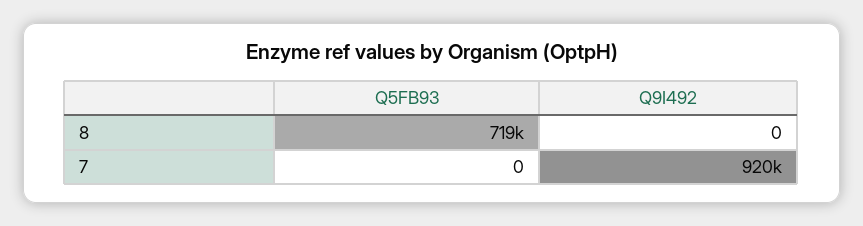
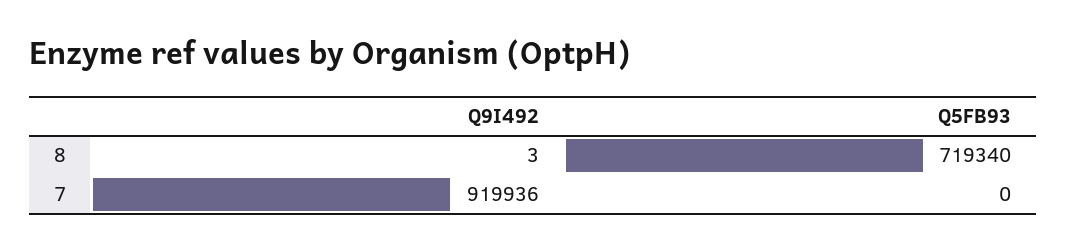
  {
    "Q5FB93": {
      "8": 719340,
      "7": 0
    },
    "Q9I492": {
-     "8": 0,
+     "8": 3,
      "7": 919936
    }
  }

